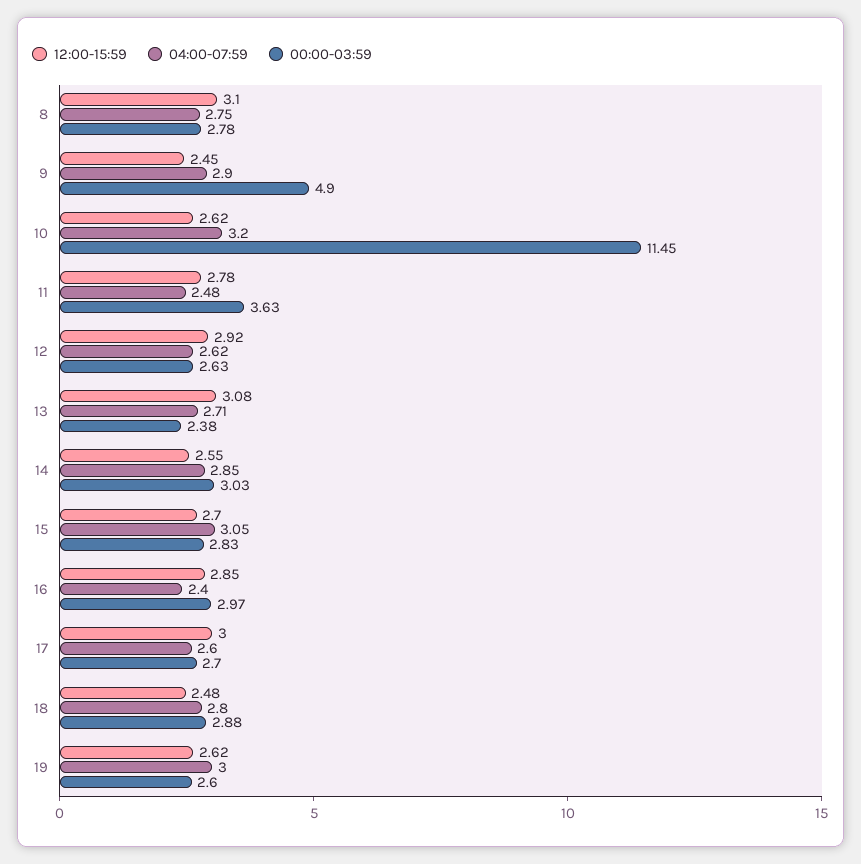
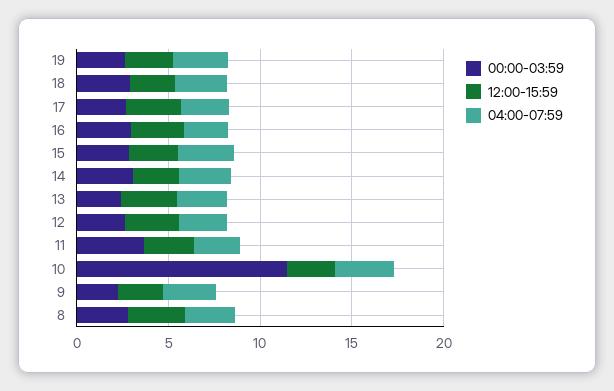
  {
    "12:00-15:59": {
      "8": 3.1,
      "9": 2.45,
      "10": 2.62,
      "11": 2.78,
      "12": 2.92,
      "13": 3.08,
      "14": 2.55,
      "15": 2.7,
      "16": 2.85,
      "17": 3,
      "18": 2.48,
      "19": 2.62
    },
    "04:00-07:59": {
      "8": 2.75,
      "9": 2.9,
      "10": 3.2,
      "11": 2.48,
      "12": 2.62,
      "13": 2.71,
      "14": 2.85,
      "15": 3.05,
      "16": 2.4,
      "17": 2.6,
      "18": 2.8,
      "19": 3
    },
    "00:00-03:59": {
      "8": 2.78,
-     "9": 4.9,
+     "9": 2,
      "10": 11.45,
      "11": 3.63,
      "12": 2.63,
      "13": 2.38,
      "14": 3.03,
      "15": 2.83,
      "16": 2.97,
      "17": 2.7,
      "18": 2.88,
      "19": 2.6
    }
  }

